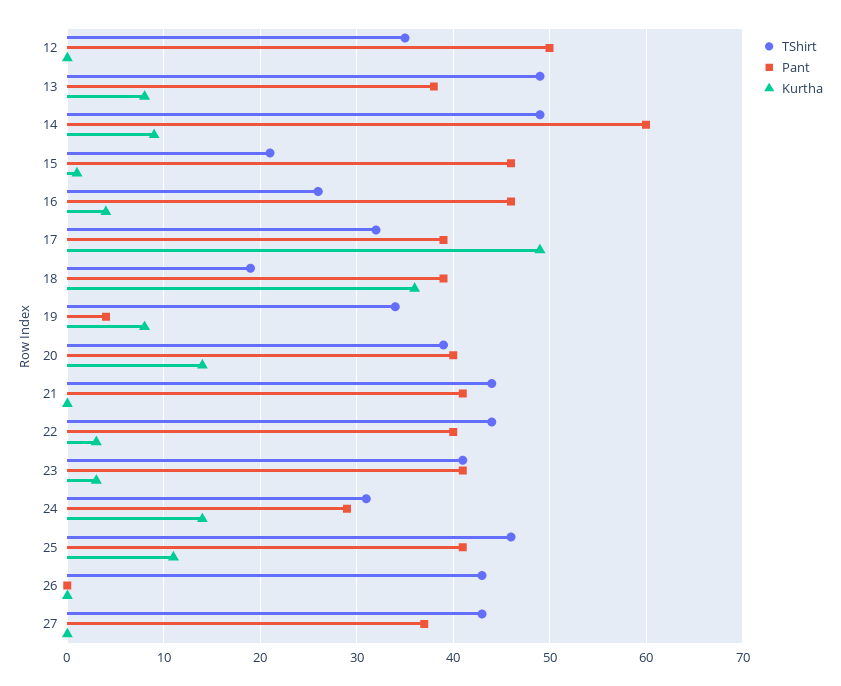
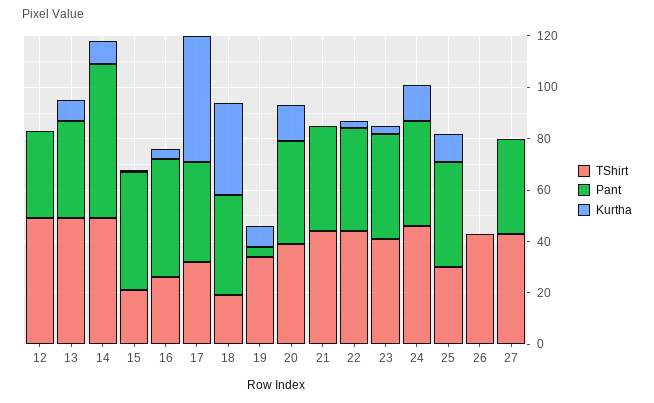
  {
    "TShirt": {
-     "12": 35,
+     "12": 50,
      "13": 49,
      "14": 49,
      "15": 21,
      "16": 26,
      "17": 32,
      "18": 19,
      "19": 34,
      "20": 39,
      "21": 44,
      "22": 44,
      "23": 41,
-     "24": 31,
+     "24": 45,
-     "25": 46,
+     "25": 30,
      "26": 43,
      "27": 43
    },
    "Pant": {
-     "12": 50,
+     "12": 35,
      "13": 38,
      "14": 60,
      "15": 46,
      "16": 46,
      "17": 39,
      "18": 39,
      "19": 4,
      "20": 40,
      "21": 41,
      "22": 40,
      "23": 41,
-     "24": 29,
+     "24": 40,
      "25": 41,
      "26": 0,
      "27": 37
    },
    "Kurtha": {
      "12": 0,
      "13": 8,
      "14": 9,
      "15": 1,
      "16": 4,
      "17": 49,
      "18": 36,
      "19": 8,
      "20": 14,
      "21": 0,
      "22": 3,
      "23": 3,
      "24": 14,
      "25": 11,
      "26": 0,
      "27": 0
    }
  }

